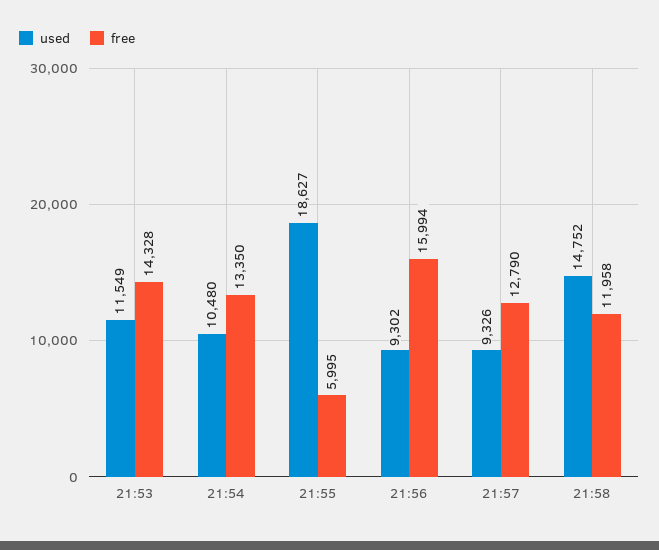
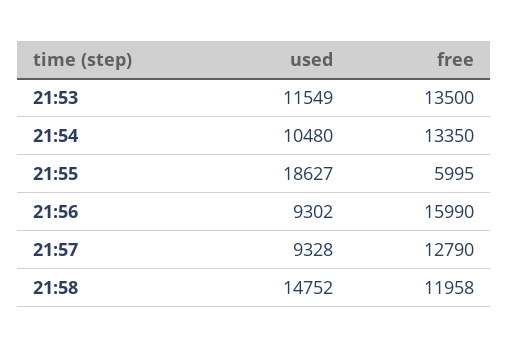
  {
    "used": {
      "21:53": 11549,
      "21:54": 10480,
      "21:55": 18627,
      "21:56": 9302,
-     "21:57": 9326,
+     "21:57": 9328,
      "21:58": 14752
    },
    "free": {
-     "21:53": 14328,
+     "21:53": 13500,
      "21:54": 13350,
      "21:55": 5995,
-     "21:56": 15994,
+     "21:56": 15990,
      "21:57": 12790,
      "21:58": 11958
    }
  }

